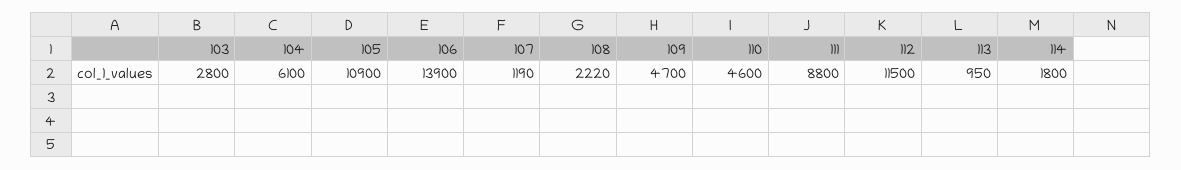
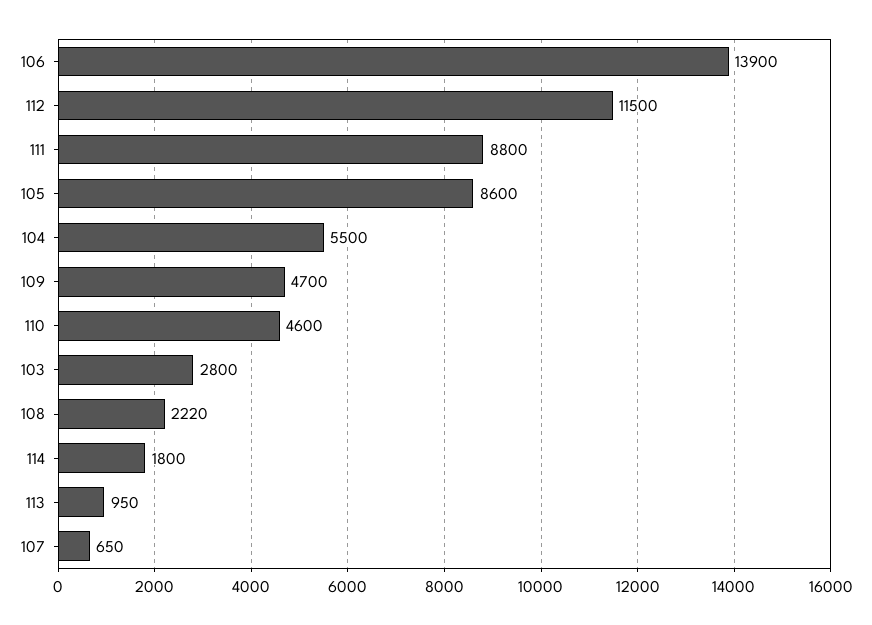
  {
    "103": 2800,
-   "104": 6100,
+   "104": 5500,
-   "105": 10900,
+   "105": 8600,
    "106": 13900,
-   "107": 1190,
+   "107": 650,
    "108": 2220,
    "109": 4700,
    "110": 4600,
    "111": 8800,
    "112": 11500,
    "113": 950,
    "114": 1800
  }

